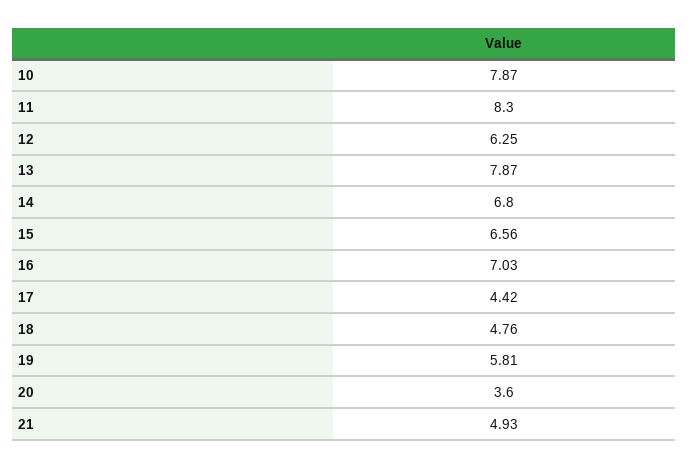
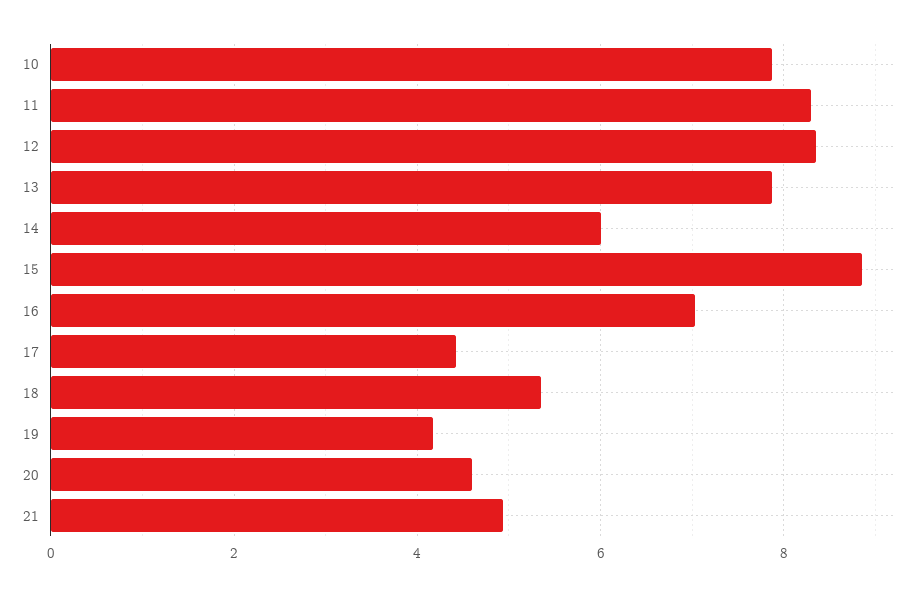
  {
    "10": 7.87,
    "11": 8.3,
-   "12": 6.25,
+   "12": 8.4,
    "13": 7.87,
-   "14": 6.8,
+   "14": 6,
-   "15": 6.56,
+   "15": 8.8,
    "16": 7.03,
    "17": 4.42,
-   "18": 4.76,
+   "18": 5.4,
-   "19": 5.81,
+   "19": 4.2,
-   "20": 3.6,
+   "20": 4.6,
    "21": 4.93
  }

